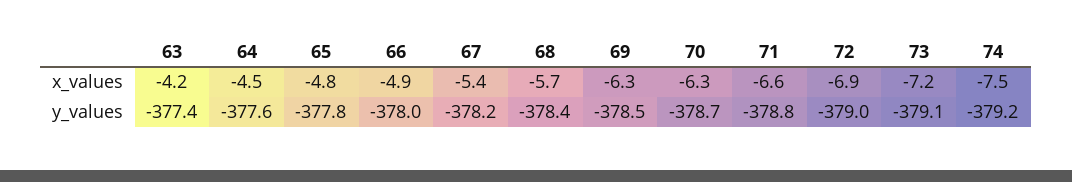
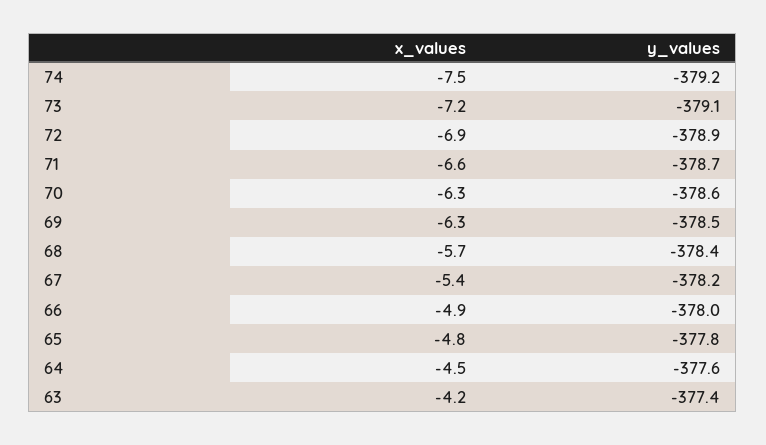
  {
    "63": {
      "x_values": -4.2,
      "y_values": -377.4
    },
    "64": {
      "x_values": -4.5,
      "y_values": -377.6
    },
    "65": {
      "x_values": -4.8,
      "y_values": -377.8
    },
    "66": {
      "x_values": -4.9,
      "y_values": -378
    },
    "67": {
      "x_values": -5.4,
      "y_values": -378.2
    },
    "68": {
      "x_values": -5.7,
      "y_values": -378.4
    },
    "69": {
      "x_values": -6.3,
      "y_values": -378.5
    },
    "70": {
      "x_values": -6.3,
-     "y_values": -378.7
+     "y_values": -378.6
    },
    "71": {
      "x_values": -6.6,
-     "y_values": -378.8
+     "y_values": -378.7
    },
    "72": {
      "x_values": -6.9,
-     "y_values": -379
+     "y_values": -378.9
    },
    "73": {
      "x_values": -7.2,
      "y_values": -379.1
    },
    "74": {
      "x_values": -7.5,
      "y_values": -379.2
    }
  }

